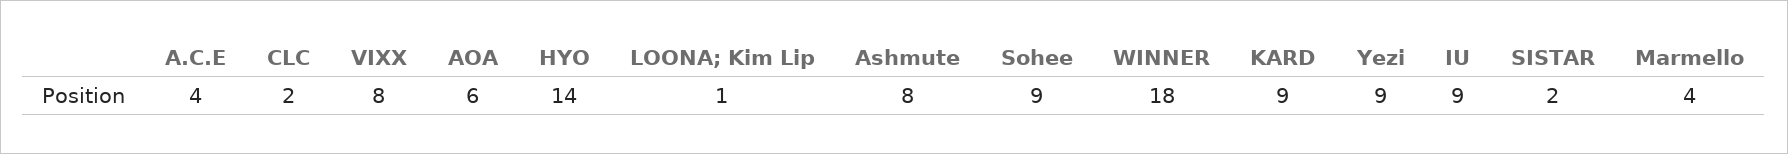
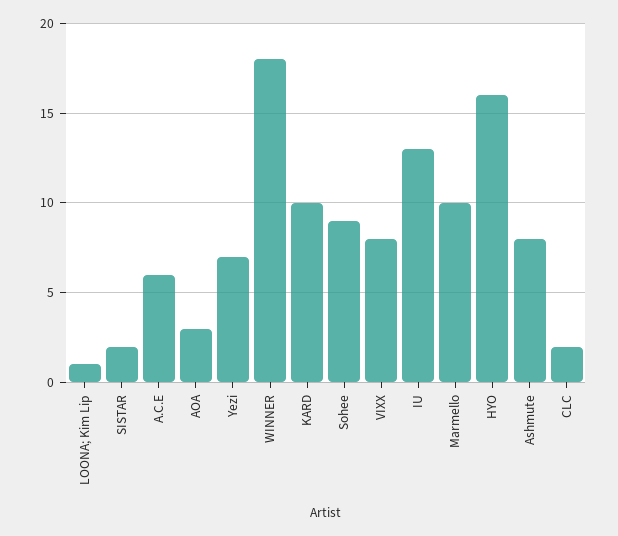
  {
-   "A.C.E": 4,
+   "A.C.E": 6,
    "CLC": 2,
    "VIXX": 8,
-   "AOA": 6,
+   "AOA": 3,
-   "HYO": 14,
+   "HYO": 16,
    "LOONA; Kim Lip": 1,
    "Ashmute": 8,
    "Sohee": 9,
    "WINNER": 18,
-   "KARD": 9,
+   "KARD": 10,
-   "Yezi": 9,
+   "Yezi": 7,
-   "IU": 9,
+   "IU": 13,
    "SISTAR": 2,
-   "Marmello": 4
+   "Marmello": 10
  }

